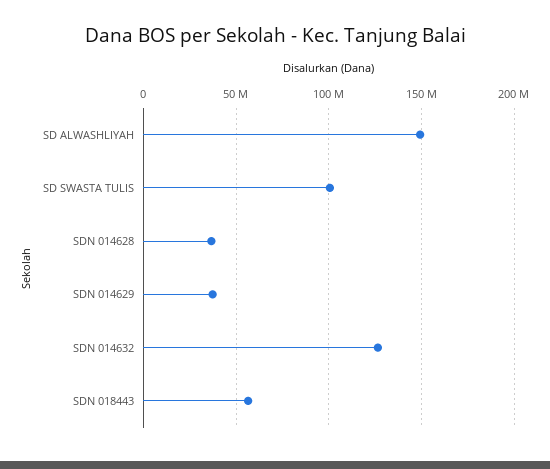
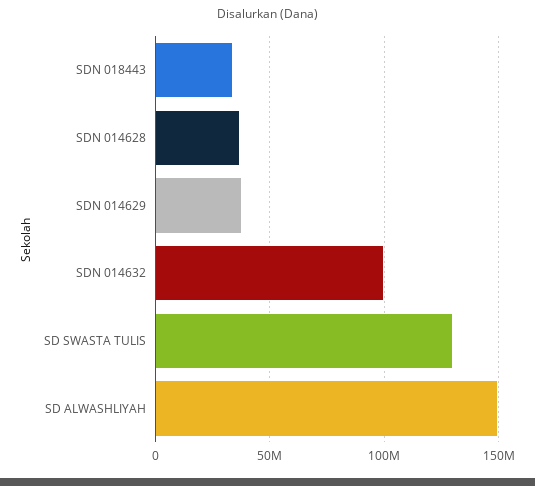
  {
    "SD ALWASHLIYAH": 150000000,
-   "SD SWASTA TULIS": 100000000,
+   "SD SWASTA TULIS": 130000000,
    "SDN 014628": 35000000,
    "SDN 014629": 35000000,
-   "SDN 014632": 125000000,
+   "SDN 014632": 100000000,
-   "SDN 018443": 55000000
+   "SDN 018443": 35000000
  }

